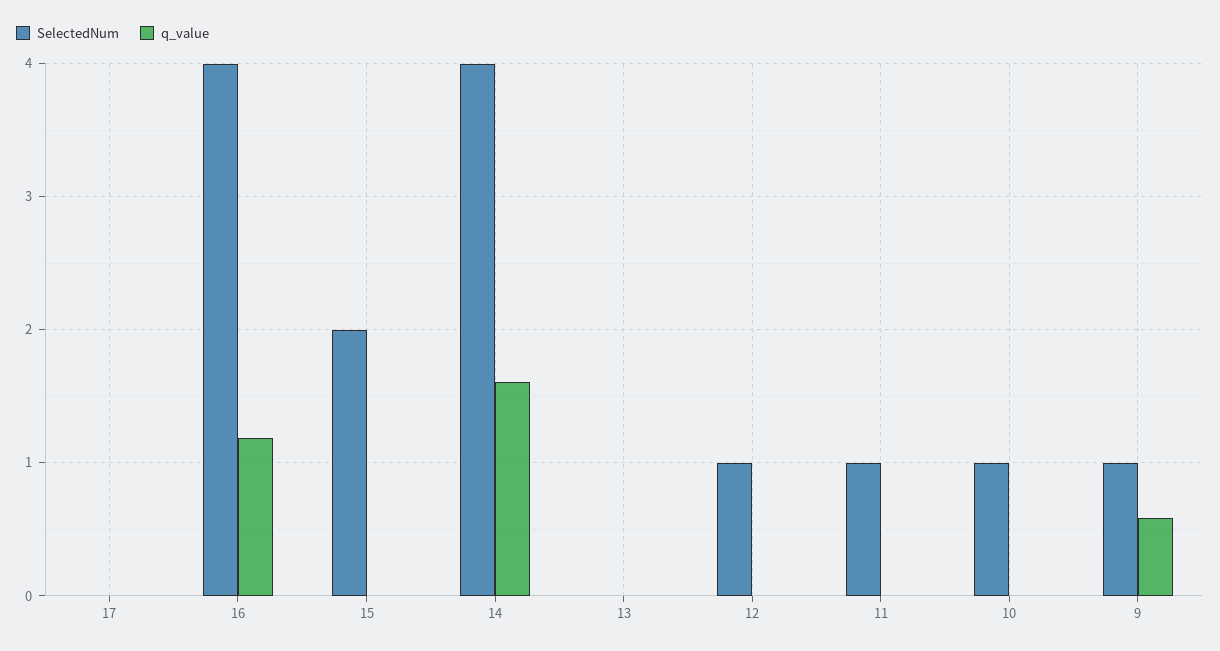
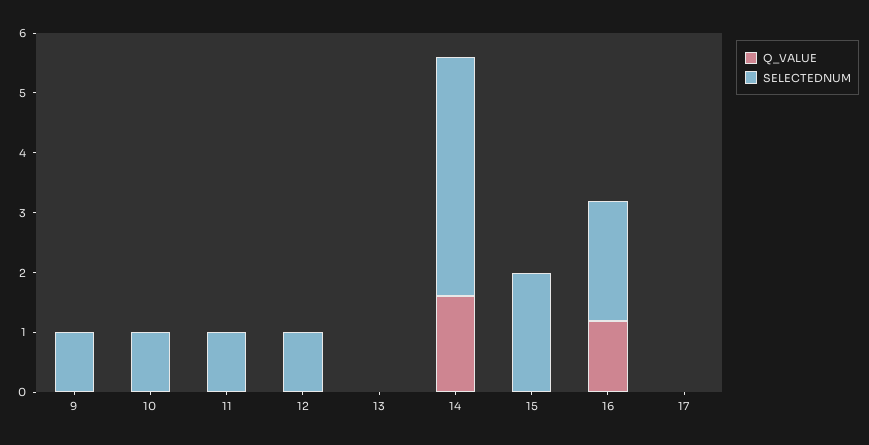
  {
    "SelectedNum": {
      "17": 0,
-     "16": 4,
+     "16": 2,
      "15": 2,
      "14": 4,
      "13": 0,
      "12": 1,
      "11": 1,
      "10": 1,
      "9": 1
    },
    "q_value": {
      "17": 0,
      "16": 1.2,
      "15": 0,
      "14": 1.6,
      "13": 0,
      "12": 0,
      "11": 0,
      "10": 0,
-     "9": 0.6
+     "9": 0
    }
  }

